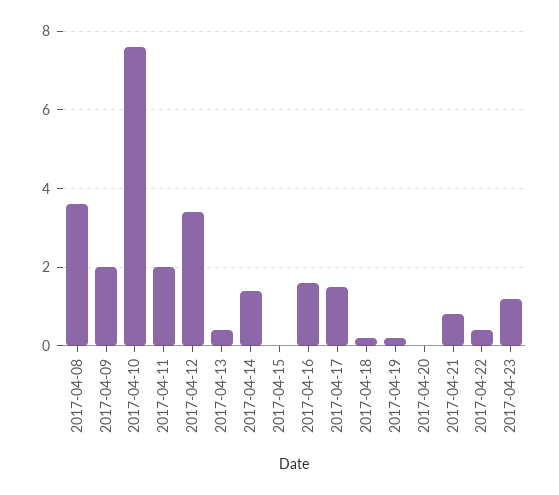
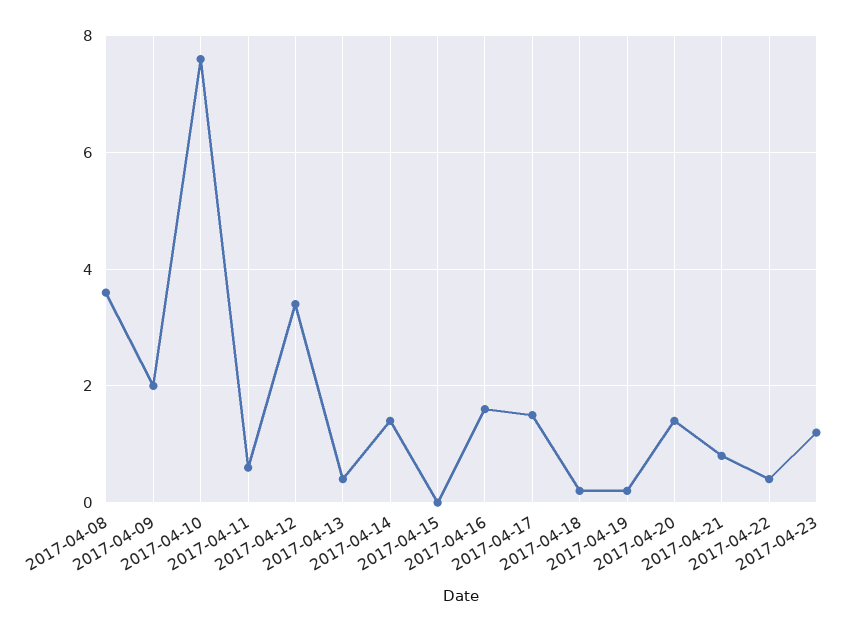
  {
    "2017-04-08": 3.5,
    "2017-04-09": 2,
    "2017-04-10": 7.5,
-   "2017-04-11": 2,
+   "2017-04-11": 0.5,
    "2017-04-12": 3.5,
    "2017-04-13": 0.5,
    "2017-04-14": 1.5,
    "2017-04-15": 0,
    "2017-04-16": 1.5,
    "2017-04-17": 1.5,
    "2017-04-18": 0,
    "2017-04-19": 0,
-   "2017-04-20": 0,
+   "2017-04-20": 1.5,
    "2017-04-21": 1,
    "2017-04-22": 0.5,
    "2017-04-23": 1
  }

